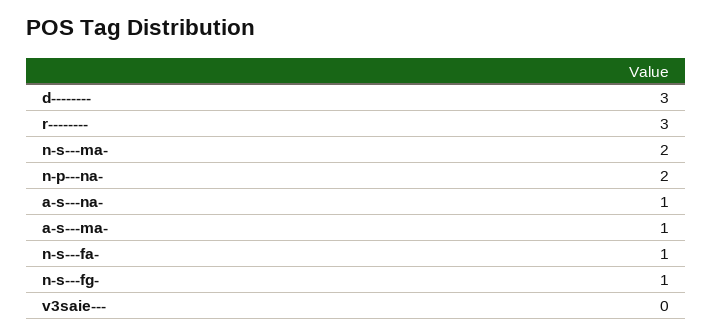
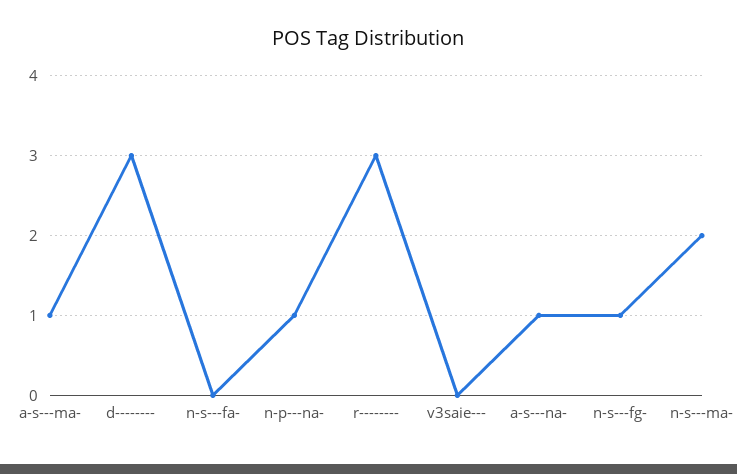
  {
    "d--------": 3,
    "r--------": 3,
    "n-s---ma-": 2,
-   "n-p---na-": 2,
+   "n-p---na-": 1,
    "a-s---na-": 1,
    "a-s---ma-": 1,
-   "n-s---fa-": 1,
+   "n-s---fa-": 0,
    "n-s---fg-": 1,
    "v3saie---": 0
  }

